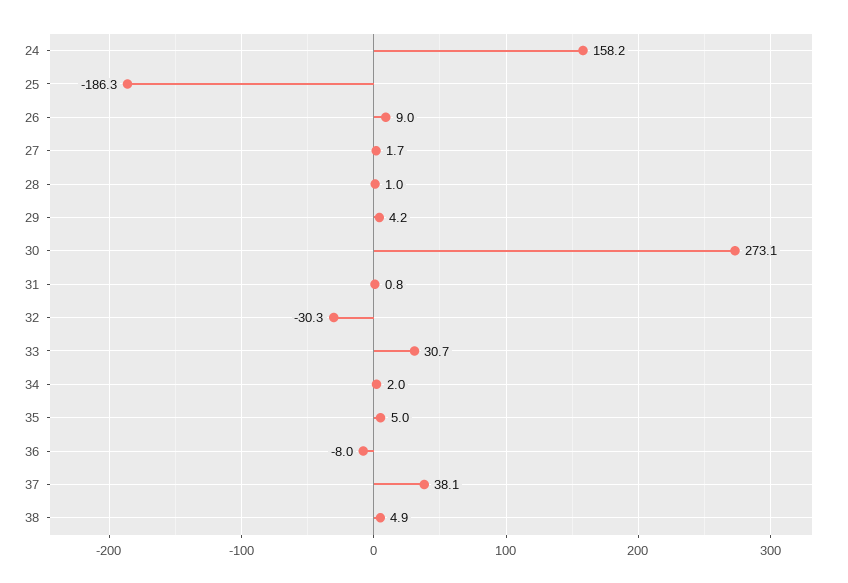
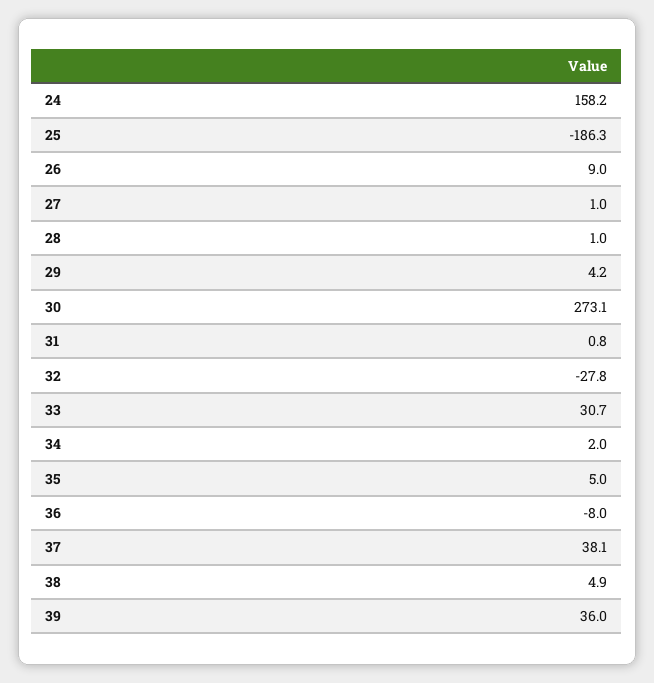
  {
    "24": 158.2,
    "25": -186.3,
    "26": 9,
-   "27": 1.7,
+   "27": 1,
    "28": 1,
    "29": 4.2,
    "30": 273.1,
    "31": 0.8,
-   "32": -30.3,
+   "32": -27.8,
    "33": 30.7,
    "34": 2,
    "35": 5,
    "36": -8,
    "37": 38.1,
-   "38": 4.9
+   "38": 4.9,
+   "39": 36
  }

